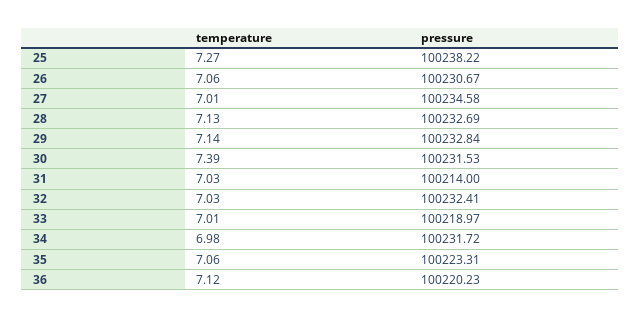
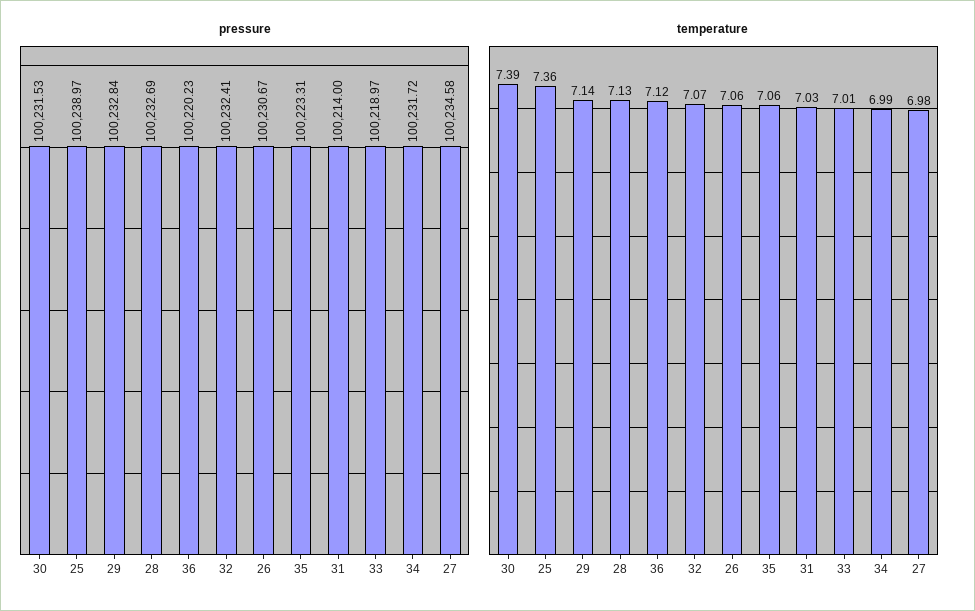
  {
    "temperature": {
-     "25": 7.27,
+     "25": 7.36,
      "26": 7.06,
-     "27": 7.01,
+     "27": 6.98,
      "28": 7.13,
      "29": 7.14,
      "30": 7.39,
      "31": 7.03,
-     "32": 7.03,
+     "32": 7.07,
      "33": 7.01,
-     "34": 6.98,
+     "34": 6.99,
      "35": 7.06,
      "36": 7.12
    },
    "pressure": {
-     "25": 100238.22,
+     "25": 100238.97,
      "26": 100230.67,
      "27": 100234.58,
      "28": 100232.69,
      "29": 100232.84,
      "30": 100231.53,
      "31": 100214,
      "32": 100232.41,
      "33": 100218.97,
      "34": 100231.72,
      "35": 100223.31,
      "36": 100220.23
    }
  }

